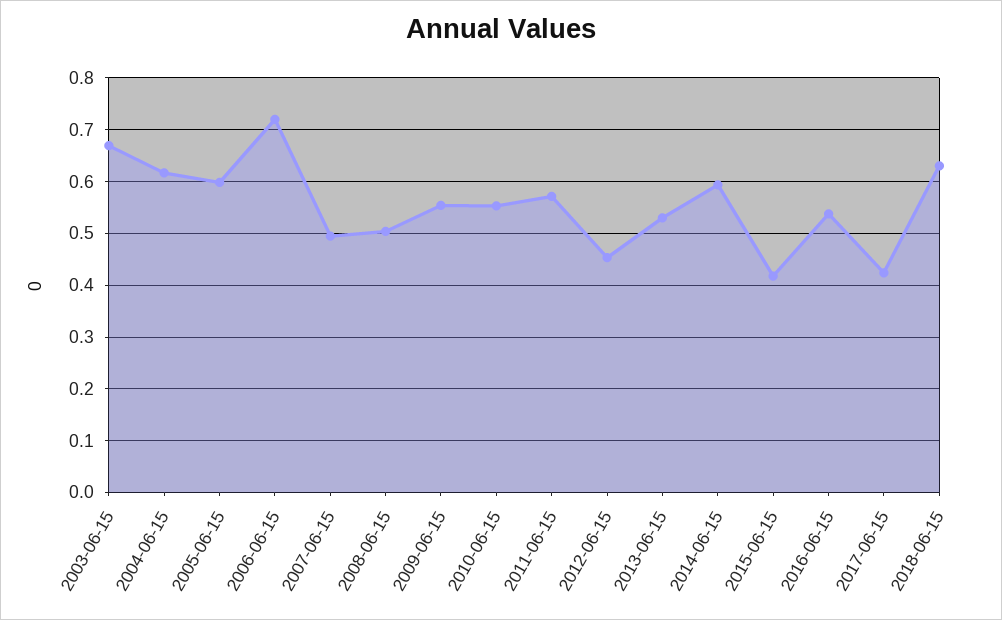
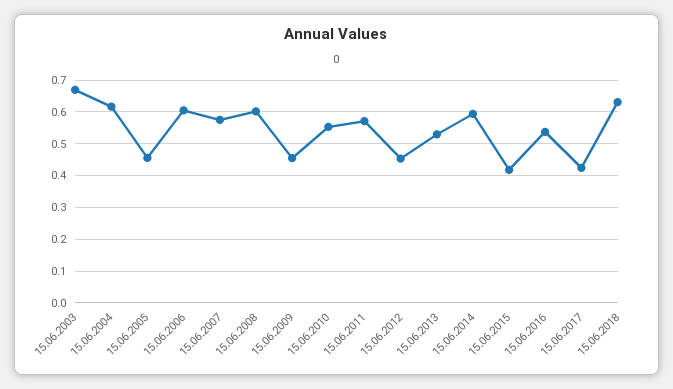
  {
    "2003-06-15": 0.66,
    "2004-06-15": 0.62,
-   "2005-06-15": 0.6,
+   "2005-06-15": 0.46,
-   "2006-06-15": 0.72,
+   "2006-06-15": 0.6,
-   "2007-06-15": 0.5,
+   "2007-06-15": 0.58,
-   "2008-06-15": 0.5,
+   "2008-06-15": 0.6,
-   "2009-06-15": 0.56,
+   "2009-06-15": 0.46,
    "2010-06-15": 0.56,
    "2011-06-15": 0.58,
    "2012-06-15": 0.46,
    "2013-06-15": 0.52,
    "2014-06-15": 0.6,
    "2015-06-15": 0.42,
    "2016-06-15": 0.54,
    "2017-06-15": 0.42,
    "2018-06-15": 0.64
  }

